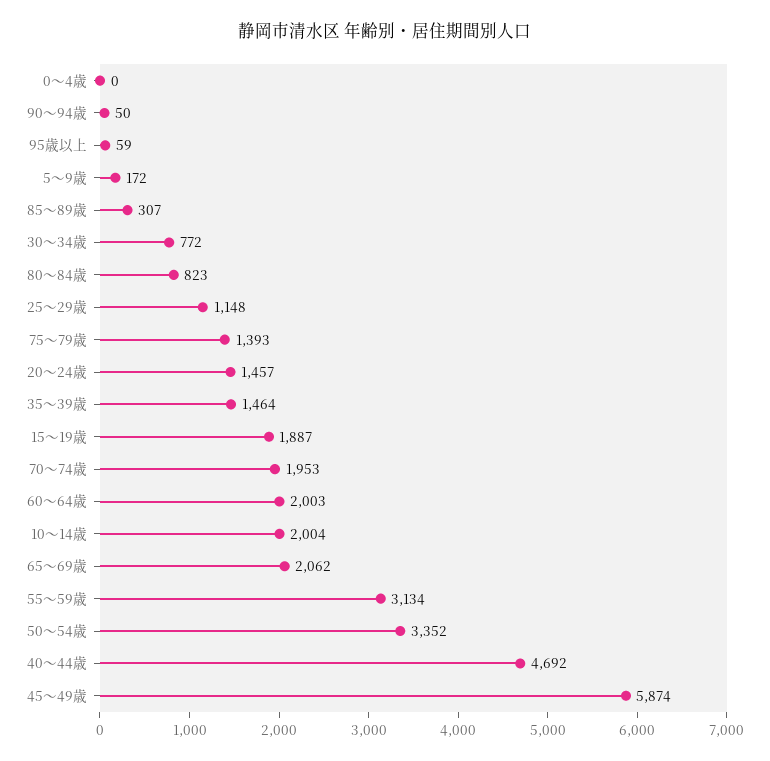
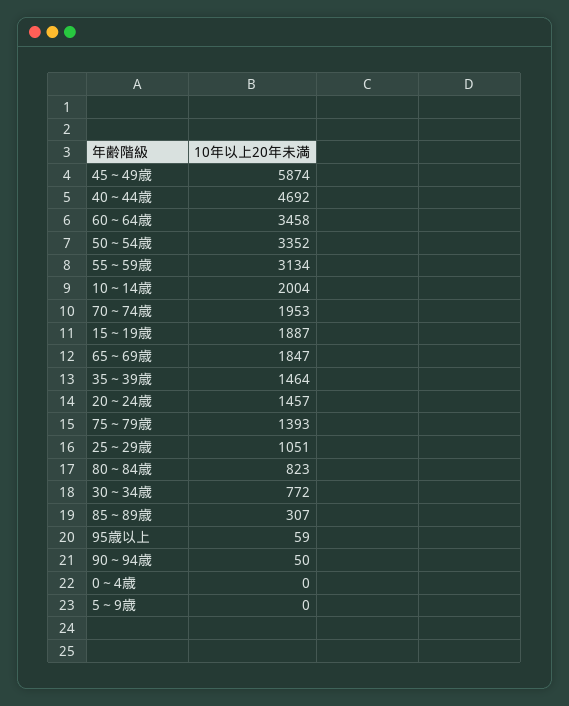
  {
    "0～4歳": 0,
    "90～94歳": 50,
    "95歳以上": 59,
-   "5～9歳": 172,
+   "5～9歳": 0,
    "85～89歳": 307,
    "30～34歳": 772,
    "80～84歳": 823,
-   "25～29歳": 1148,
+   "25～29歳": 1051,
    "75～79歳": 1393,
    "20～24歳": 1457,
    "35～39歳": 1464,
    "15～19歳": 1887,
    "70～74歳": 1953,
-   "60～64歳": 2003,
+   "60～64歳": 3458,
    "10～14歳": 2004,
-   "65～69歳": 2062,
+   "65～69歳": 1847,
    "55～59歳": 3134,
    "50～54歳": 3352,
    "40～44歳": 4692,
    "45～49歳": 5874
  }

